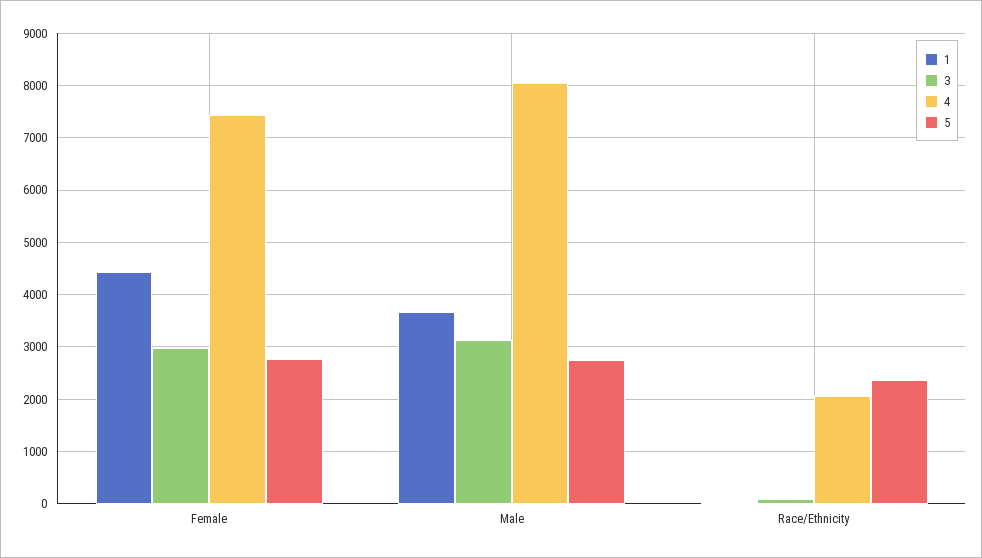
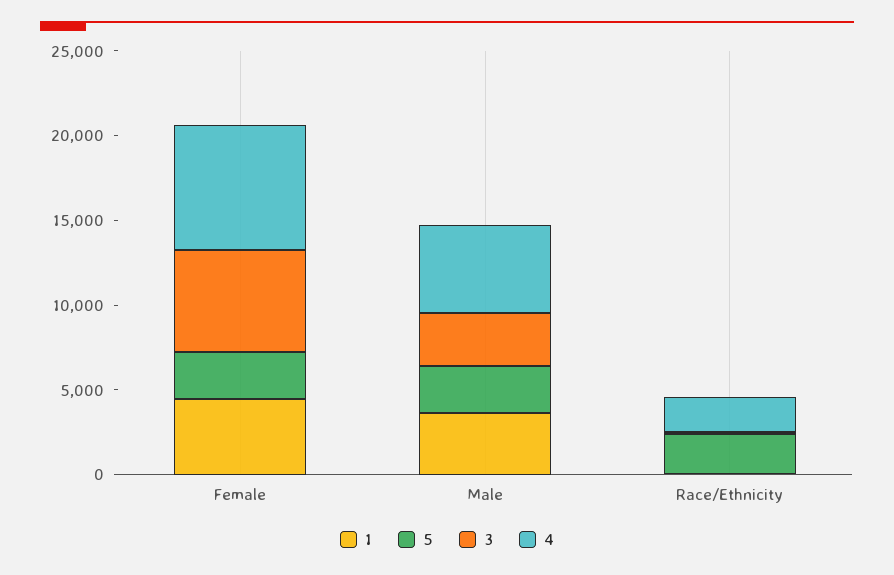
  {
    "1": {
      "Female": 4400,
      "Male": 3600,
      "Race/Ethnicity": 0
    },
    "3": {
-     "Female": 3000,
+     "Female": 6000,
      "Male": 3200,
      "Race/Ethnicity": 200
    },
    "4": {
      "Female": 7400,
-     "Male": 8000,
+     "Male": 5000,
      "Race/Ethnicity": 2000
    },
    "5": {
      "Female": 2800,
      "Male": 2800,
      "Race/Ethnicity": 2400
    }
  }

